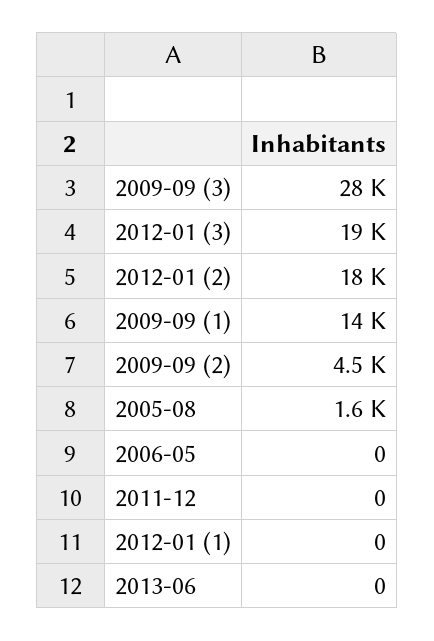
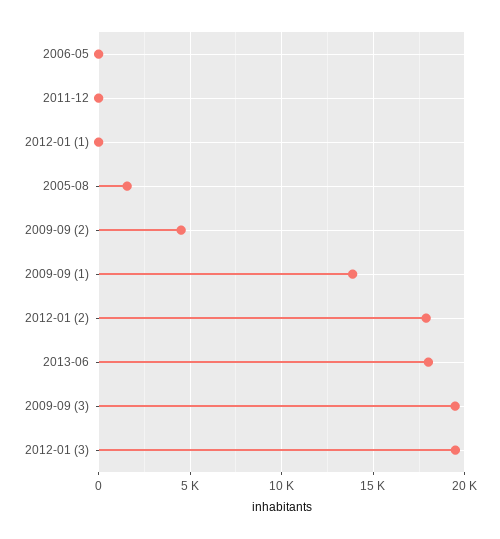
  {
-   "2009-09 (3)": 28000,
+   "2009-09 (3)": 19500,
    "2012-01 (3)": 19000,
    "2012-01 (2)": 18000,
    "2009-09 (1)": 14000,
    "2009-09 (2)": 4500,
    "2005-08": 1600,
    "2006-05": 0,
    "2011-12": 0,
    "2012-01 (1)": 0,
-   "2013-06": 0
+   "2013-06": 18000
  }

